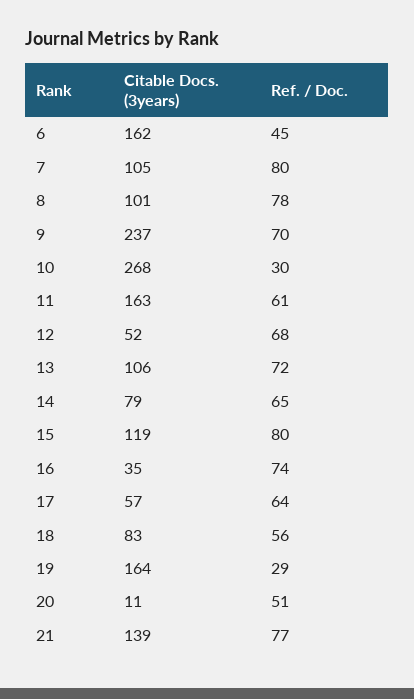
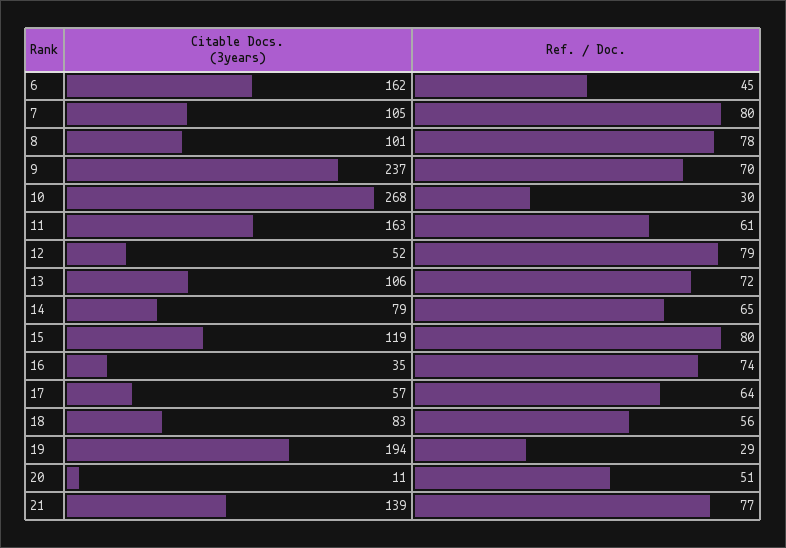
  {
    "Citable Docs. (3years)": {
      "6": 162,
      "7": 105,
      "8": 101,
      "9": 237,
      "10": 268,
      "11": 163,
      "12": 52,
      "13": 106,
      "14": 79,
      "15": 119,
      "16": 35,
      "17": 57,
      "18": 83,
-     "19": 164,
+     "19": 194,
      "20": 11,
      "21": 139
    },
    "Ref. / Doc.": {
      "6": 45,
      "7": 80,
      "8": 78,
      "9": 70,
      "10": 30,
      "11": 61,
-     "12": 68,
+     "12": 79,
      "13": 72,
      "14": 65,
      "15": 80,
      "16": 74,
      "17": 64,
      "18": 56,
      "19": 29,
      "20": 51,
      "21": 77
    }
  }

